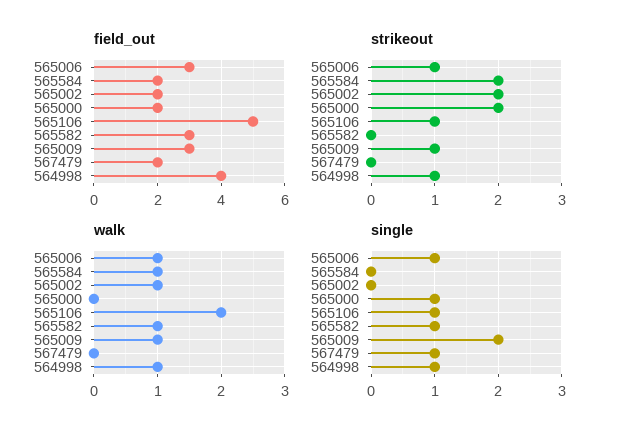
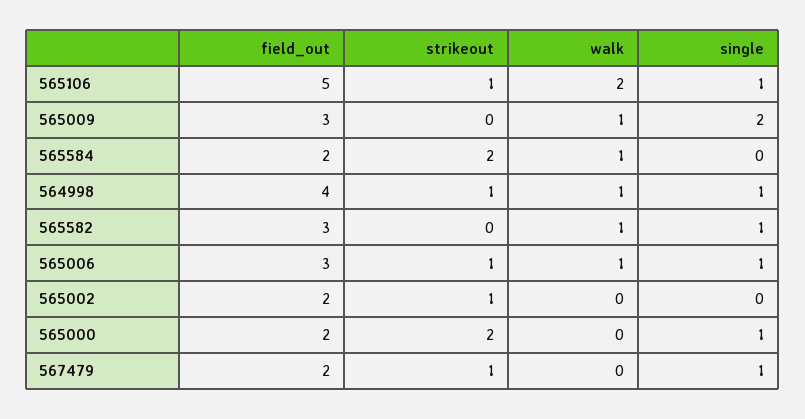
  {
    "field_out": {
      "565006": 3,
      "565584": 2,
      "565002": 2,
      "565000": 2,
      "565106": 5,
      "565582": 3,
      "565009": 3,
      "567479": 2,
      "564998": 4
    },
    "strikeout": {
      "565006": 1,
      "565584": 2,
-     "565002": 2,
+     "565002": 1,
      "565000": 2,
      "565106": 1,
      "565582": 0,
-     "565009": 1,
+     "565009": 0,
-     "567479": 0,
+     "567479": 1,
      "564998": 1
    },
    "walk": {
      "565006": 1,
      "565584": 1,
-     "565002": 1,
+     "565002": 0,
      "565000": 0,
      "565106": 2,
      "565582": 1,
      "565009": 1,
      "567479": 0,
      "564998": 1
    },
    "single": {
      "565006": 1,
      "565584": 0,
      "565002": 0,
      "565000": 1,
      "565106": 1,
      "565582": 1,
      "565009": 2,
      "567479": 1,
      "564998": 1
    }
  }

